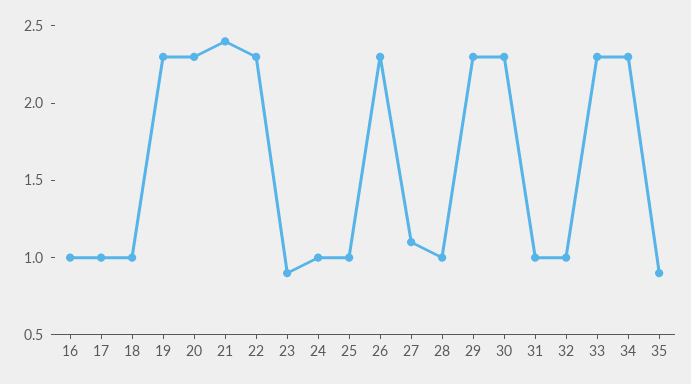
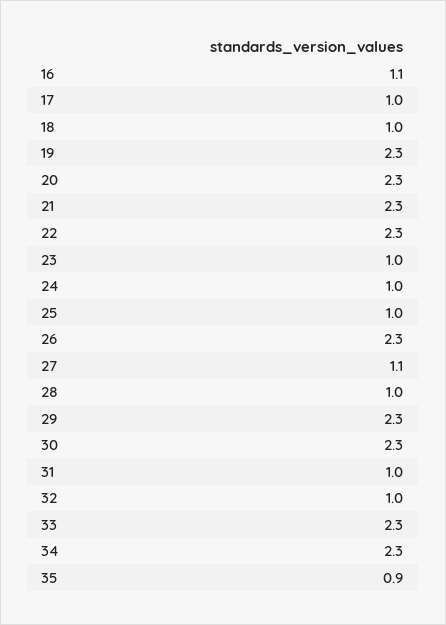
  {
-   "16": 1,
+   "16": 1.1,
    "17": 1,
    "18": 1,
    "19": 2.3,
    "20": 2.3,
-   "21": 2.4,
+   "21": 2.3,
    "22": 2.3,
-   "23": 0.9,
+   "23": 1,
    "24": 1,
    "25": 1,
    "26": 2.3,
    "27": 1.1,
    "28": 1,
    "29": 2.3,
    "30": 2.3,
    "31": 1,
    "32": 1,
    "33": 2.3,
    "34": 2.3,
    "35": 0.9
  }

